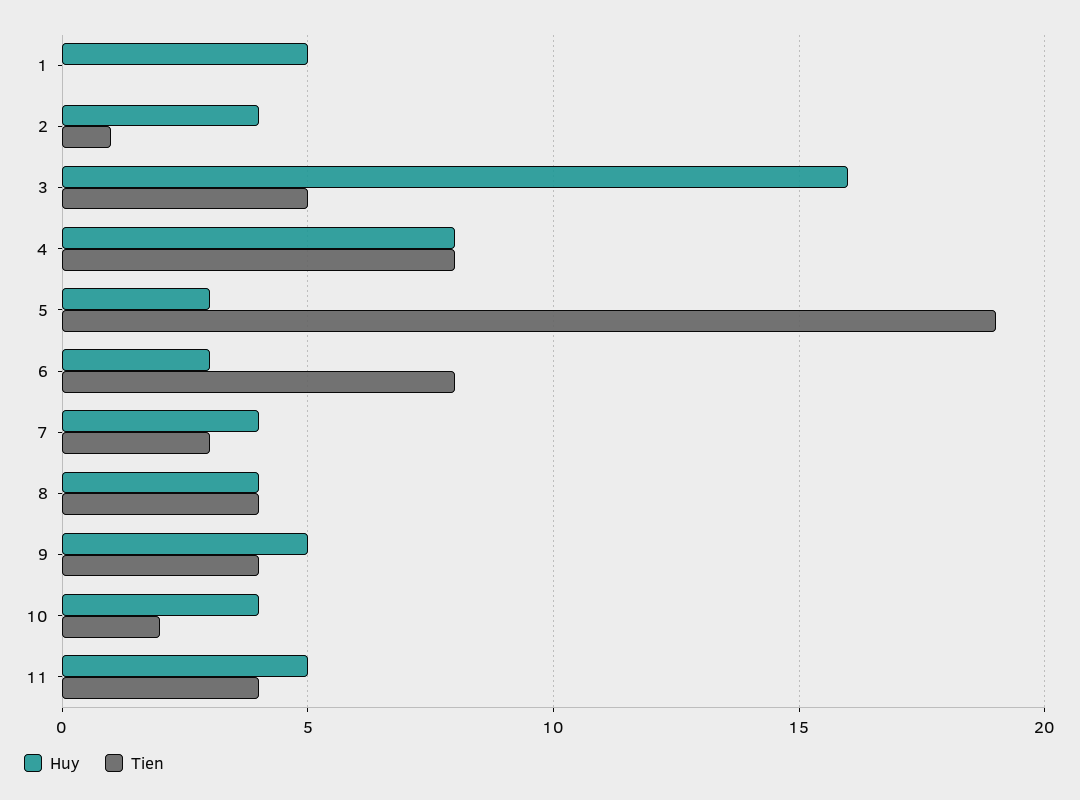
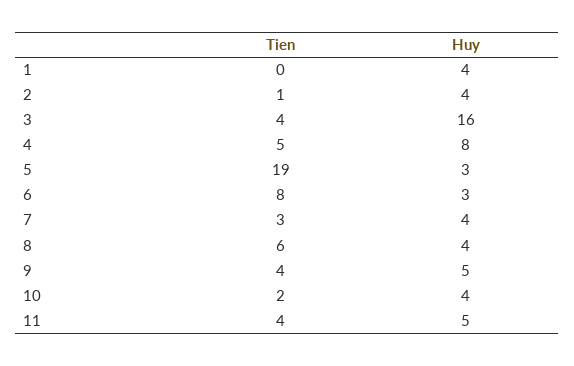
  {
    "Huy": {
-     "1": 5,
+     "1": 4,
      "2": 4,
      "3": 16,
      "4": 8,
      "5": 3,
      "6": 3,
      "7": 4,
      "8": 4,
      "9": 5,
      "10": 4,
      "11": 5
    },
    "Tien": {
      "1": 0,
      "2": 1,
-     "3": 5,
+     "3": 4,
-     "4": 8,
+     "4": 5,
      "5": 19,
      "6": 8,
      "7": 3,
-     "8": 4,
+     "8": 6,
      "9": 4,
      "10": 2,
      "11": 4
    }
  }

